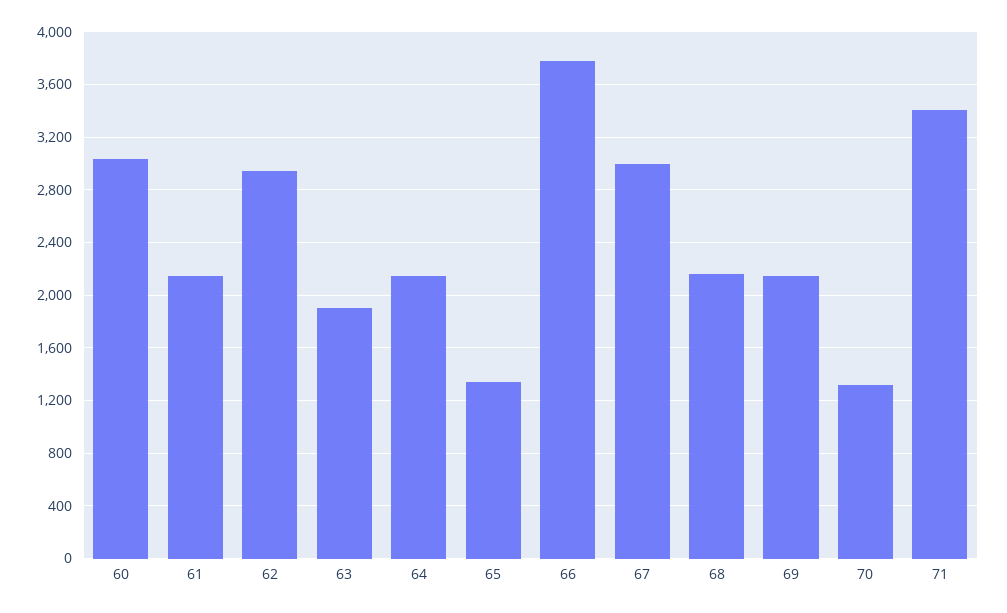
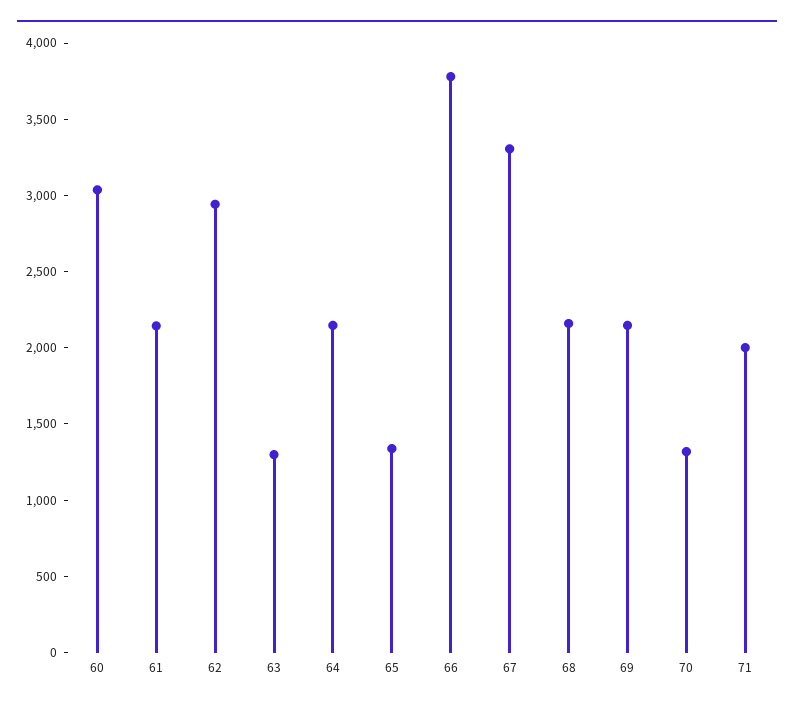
  {
    "60": 3050,
    "61": 2150,
    "62": 2950,
-   "63": 1900,
+   "63": 1300,
    "64": 2150,
    "65": 1350,
    "66": 3800,
-   "67": 3000,
+   "67": 3300,
    "68": 2150,
    "69": 2150,
    "70": 1300,
-   "71": 3400
+   "71": 2000
  }

